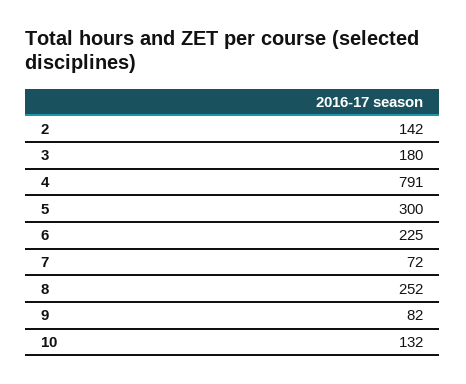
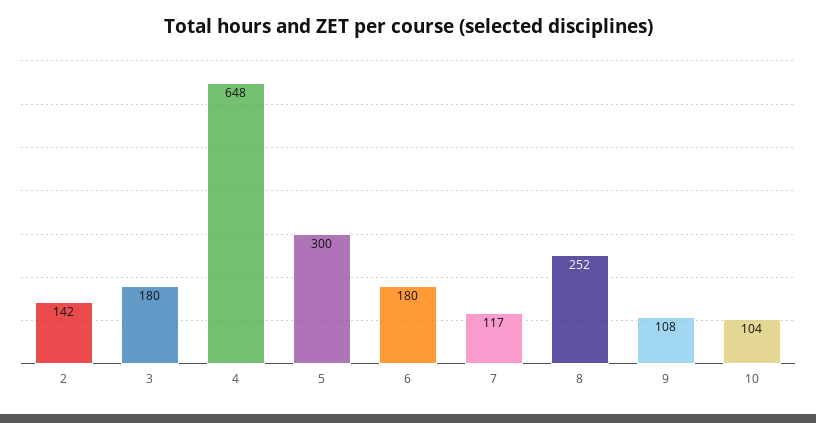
  {
    "2": 142,
    "3": 180,
-   "4": 791,
+   "4": 648,
    "5": 300,
-   "6": 225,
+   "6": 180,
-   "7": 72,
+   "7": 117,
    "8": 252,
-   "9": 82,
+   "9": 108,
-   "10": 132
+   "10": 104
  }

